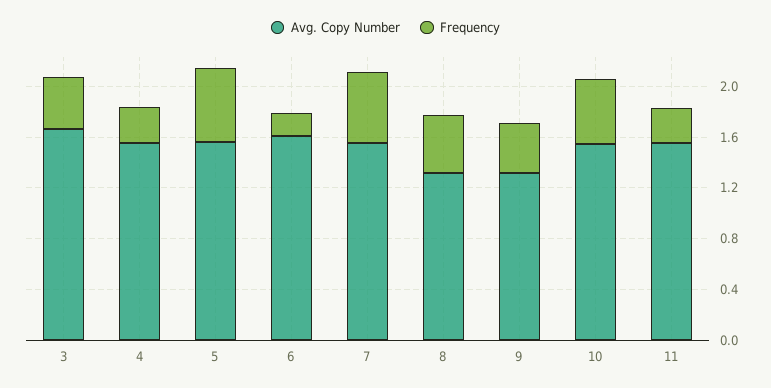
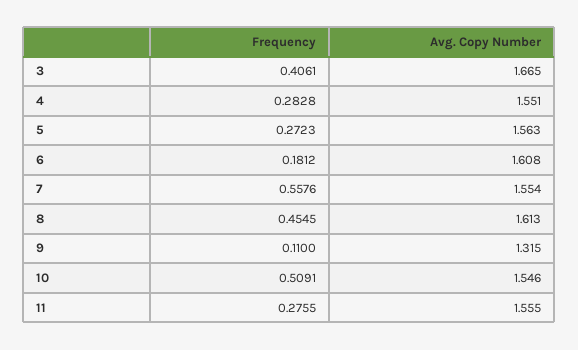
  {
    "Avg. Copy Number": {
      "3": 1.665,
      "4": 1.551,
      "5": 1.563,
      "6": 1.608,
      "7": 1.554,
-     "8": 1.3,
+     "8": 1.613,
      "9": 1.315,
      "10": 1.546,
      "11": 1.555
    },
    "Frequency": {
      "3": 0.4061,
      "4": 0.2828,
-     "5": 0.6,
+     "5": 0.2723,
      "6": 0.1812,
      "7": 0.5576,
      "8": 0.4545,
-     "9": 0.4,
+     "9": 0.11,
      "10": 0.5091,
      "11": 0.2755
    }
  }

